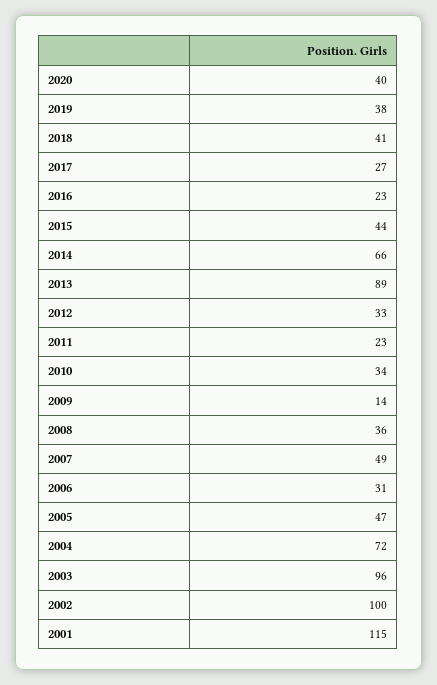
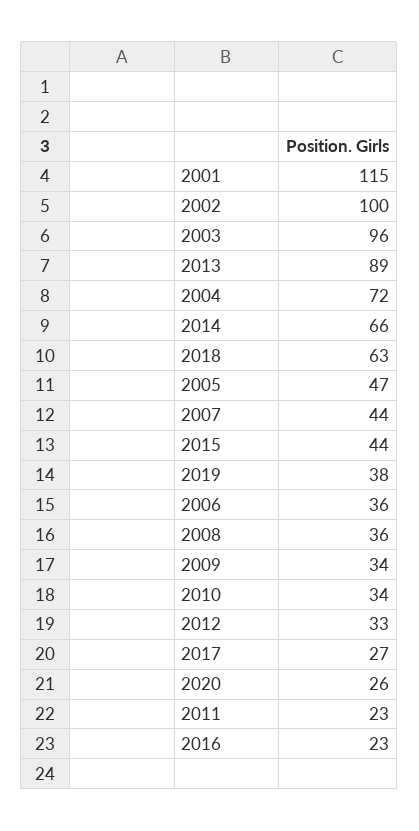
  {
-   "2020": 40,
+   "2020": 26,
    "2019": 38,
-   "2018": 41,
+   "2018": 63,
    "2017": 27,
    "2016": 23,
    "2015": 44,
    "2014": 66,
    "2013": 89,
    "2012": 33,
    "2011": 23,
    "2010": 34,
-   "2009": 14,
+   "2009": 34,
    "2008": 36,
-   "2007": 49,
+   "2007": 44,
-   "2006": 31,
+   "2006": 36,
    "2005": 47,
    "2004": 72,
    "2003": 96,
    "2002": 100,
    "2001": 115
  }

